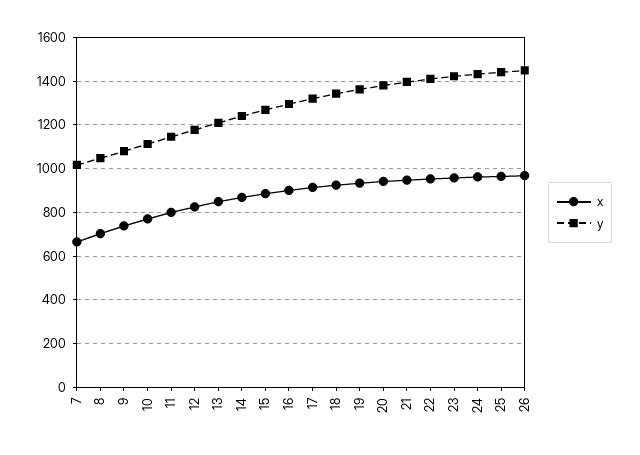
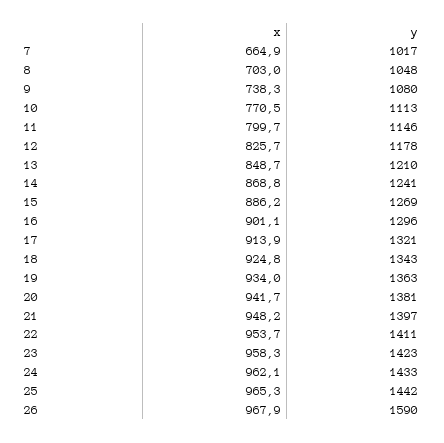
  {
    "x": {
      "7": 664.9,
      "8": 703,
      "9": 738.3,
      "10": 770.5,
      "11": 799.7,
      "12": 825.7,
      "13": 848.7,
      "14": 868.8,
      "15": 886.2,
      "16": 901.1,
      "17": 913.9,
      "18": 924.8,
      "19": 934,
      "20": 941.7,
      "21": 948.2,
      "22": 953.7,
      "23": 958.3,
      "24": 962.1,
      "25": 965.3,
      "26": 967.9
    },
    "y": {
      "7": 1017,
      "8": 1048,
      "9": 1080,
      "10": 1113,
      "11": 1146,
      "12": 1178,
      "13": 1210,
      "14": 1241,
      "15": 1269,
      "16": 1296,
      "17": 1321,
      "18": 1343,
      "19": 1363,
      "20": 1381,
      "21": 1397,
      "22": 1411,
      "23": 1423,
      "24": 1433,
      "25": 1442,
-     "26": 1450
+     "26": 1590
    }
  }

